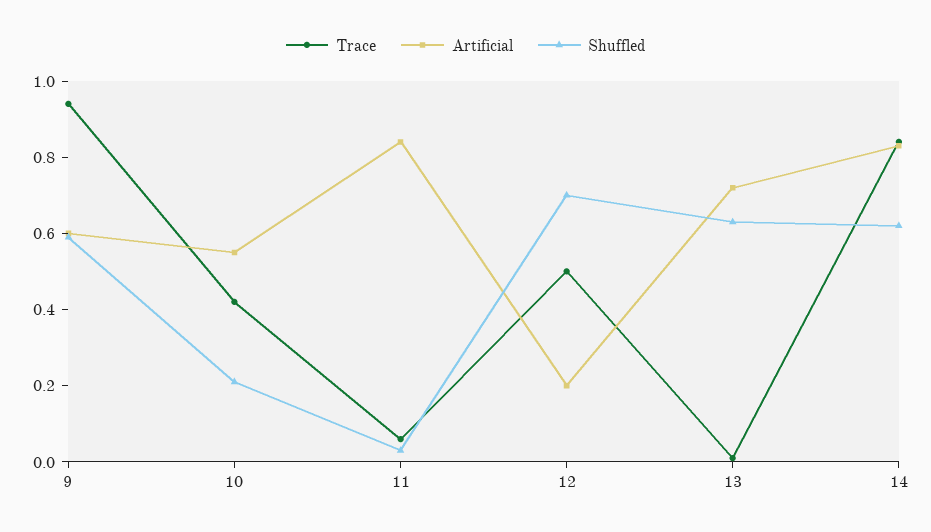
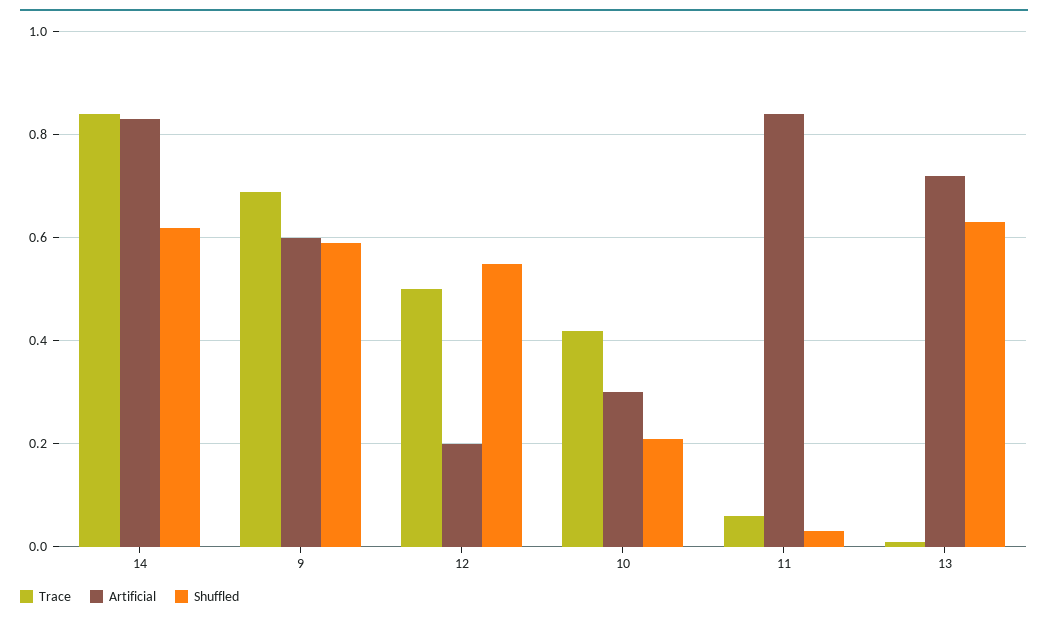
  {
    "Trace": {
-     "9": 0.95,
+     "9": 0.7,
      "10": 0.4,
      "11": 0.05,
      "12": 0.5,
      "13": 0,
      "14": 0.85
    },
    "Artificial": {
      "9": 0.6,
-     "10": 0.55,
+     "10": 0.3,
      "11": 0.85,
      "12": 0.2,
      "13": 0.7,
      "14": 0.85
    },
    "Shuffled": {
      "9": 0.6,
      "10": 0.2,
      "11": 0.05,
-     "12": 0.7,
+     "12": 0.55,
      "13": 0.65,
      "14": 0.6
    }
  }

